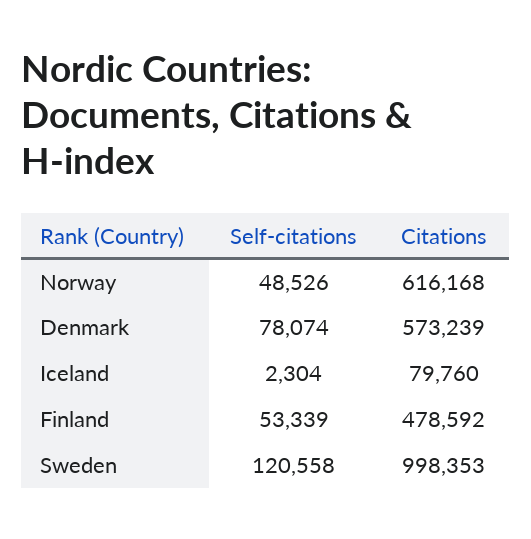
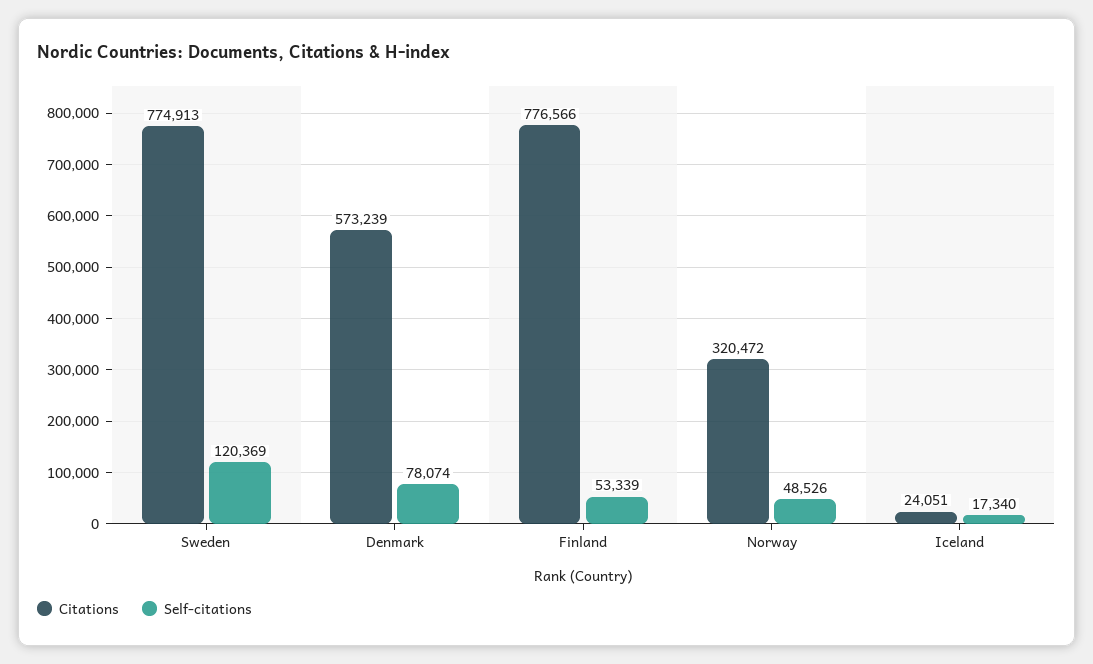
  {
    "Self-citations": {
      "Norway": 48526,
      "Denmark": 78074,
-     "Iceland": 2304,
+     "Iceland": 17340,
      "Finland": 53339,
-     "Sweden": 120558
+     "Sweden": 120369
    },
    "Citations": {
-     "Norway": 616168,
+     "Norway": 320472,
      "Denmark": 573239,
-     "Iceland": 79760,
+     "Iceland": 24051,
-     "Finland": 478592,
+     "Finland": 776566,
-     "Sweden": 998353
+     "Sweden": 774913
    }
  }

